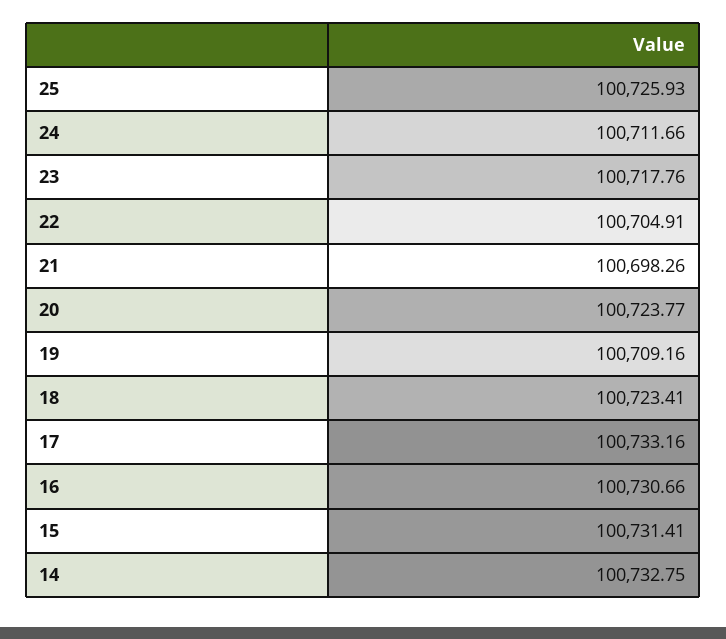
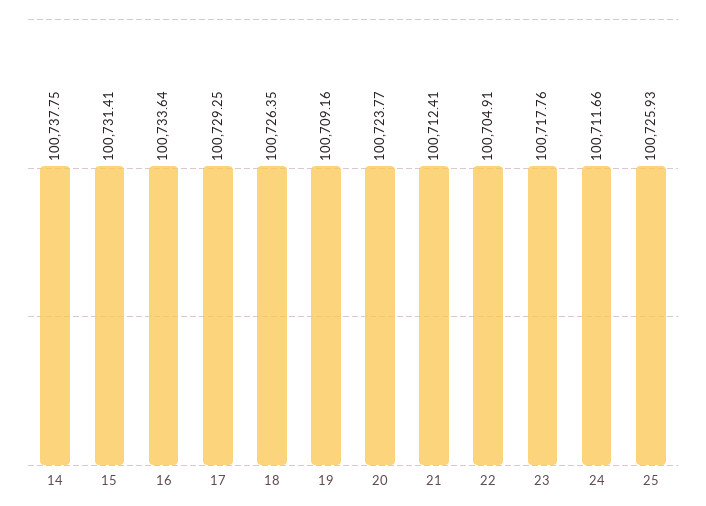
  {
    "25": 100725.93,
    "24": 100711.66,
    "23": 100717.76,
    "22": 100704.91,
-   "21": 100698.26,
+   "21": 100712.41,
    "20": 100723.77,
    "19": 100709.16,
-   "18": 100723.41,
+   "18": 100726.35,
-   "17": 100733.16,
+   "17": 100729.25,
-   "16": 100730.66,
+   "16": 100733.64,
    "15": 100731.41,
-   "14": 100732.75
+   "14": 100737.75
  }

